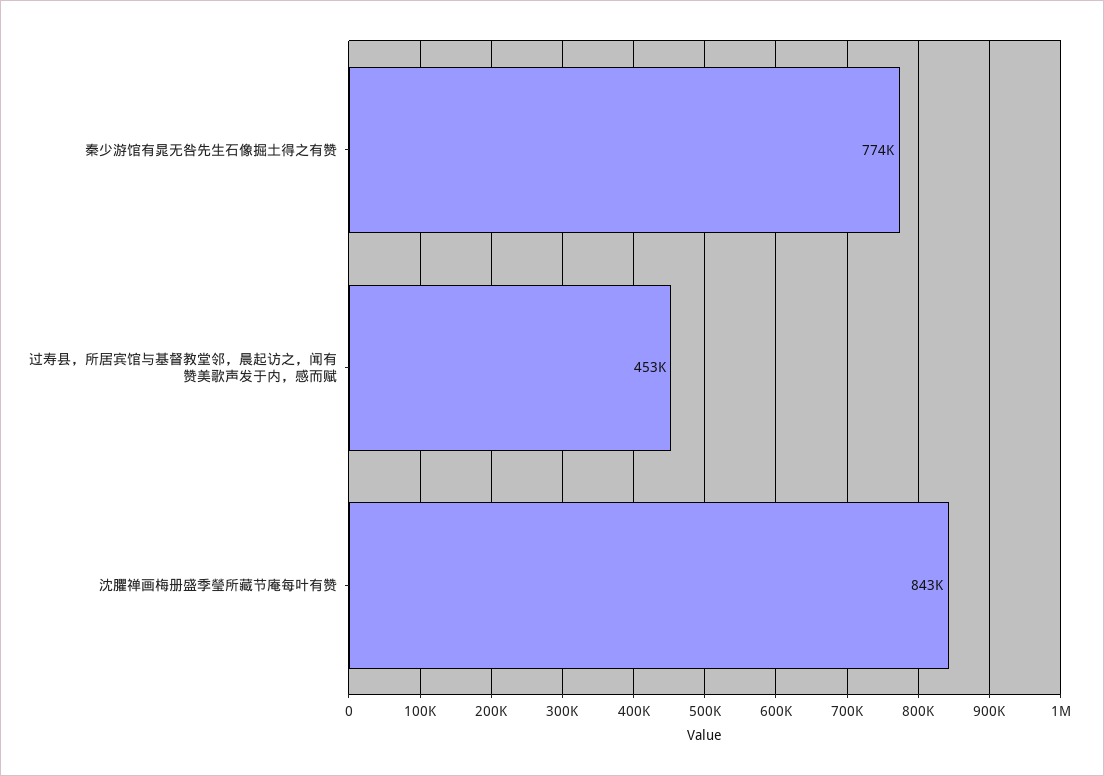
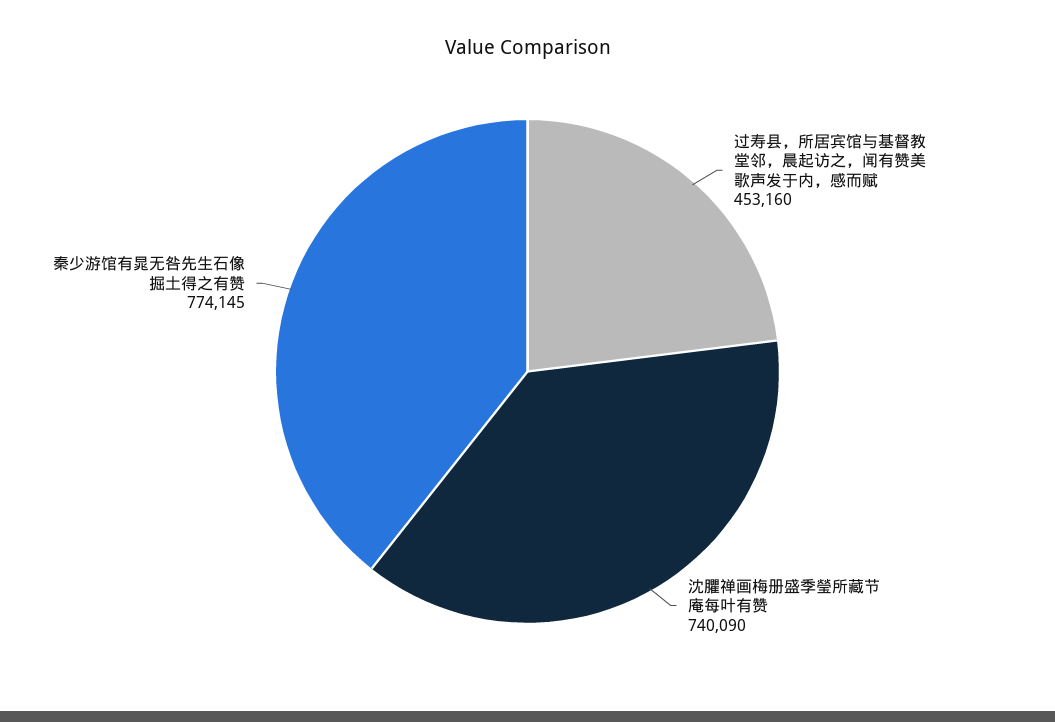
  {
    "秦少游馆有晁无咎先生石像掘土得之有赞": 774145,
    "过寿县，所居宾馆与基督教堂邻，晨起访之，闻有赞美歌声发于内，感而赋": 453160,
-   "沈臞禅画梅册盛季瑩所藏节庵每叶有赞": 843000
+   "沈臞禅画梅册盛季瑩所藏节庵每叶有赞": 740090
  }

